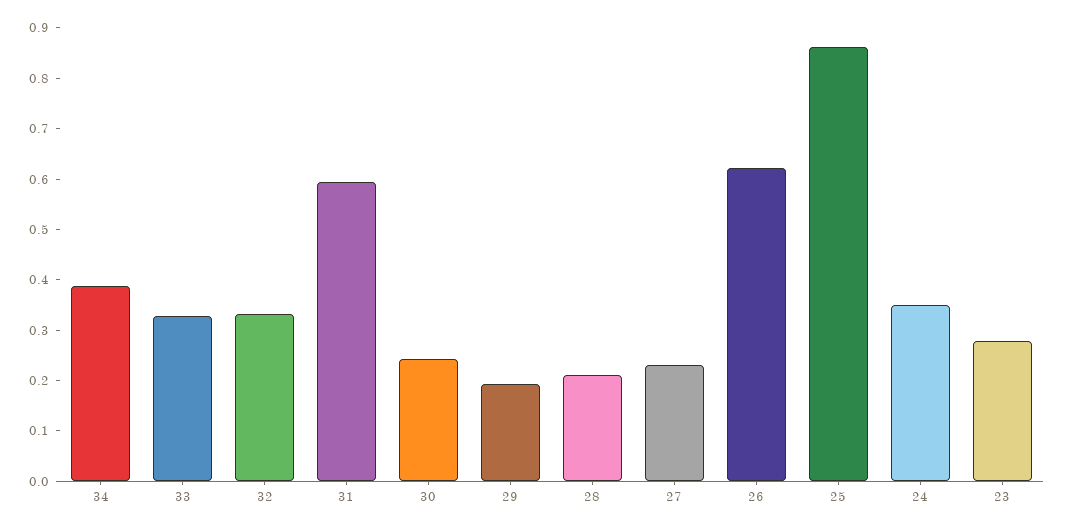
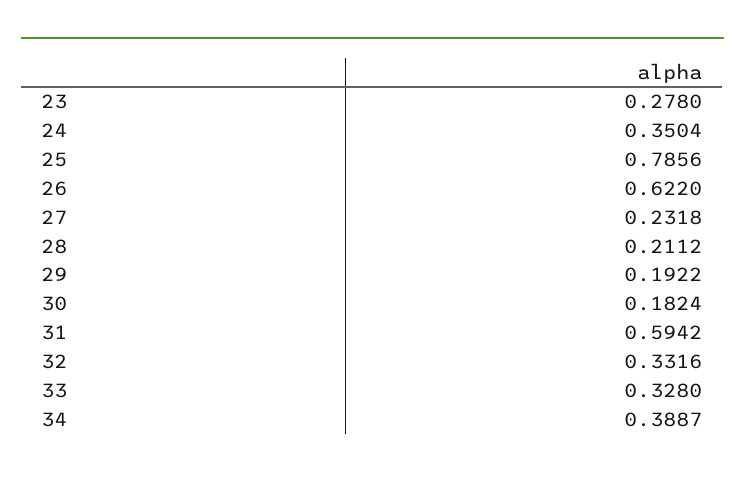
  {
    "34": 0.3887,
    "33": 0.328,
    "32": 0.3316,
    "31": 0.5942,
-   "30": 0.24,
+   "30": 0.1824,
    "29": 0.1922,
    "28": 0.2112,
    "27": 0.2318,
    "26": 0.622,
-   "25": 0.86,
+   "25": 0.7856,
    "24": 0.3504,
    "23": 0.278
  }

